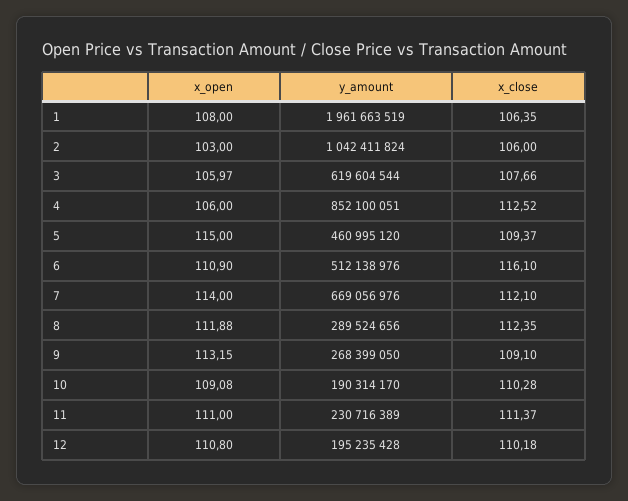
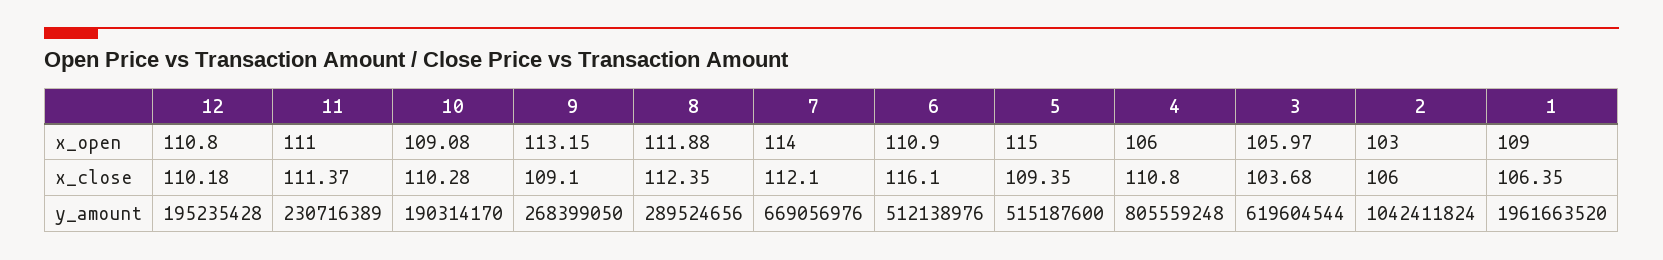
  {
    "x_open": {
-     "1": 108,
+     "1": 109,
      "2": 103,
      "3": 105.97,
      "4": 106,
      "5": 115,
      "6": 110.9,
      "7": 114,
      "8": 111.88,
      "9": 113.15,
      "10": 109.08,
      "11": 111,
      "12": 110.8
    },
    "y_amount": {
-     "1": 1961663519,
+     "1": 1961663520,
      "2": 1042411824,
      "3": 619604544,
-     "4": 852100051,
+     "4": 805559248,
-     "5": 460995120,
+     "5": 515187600,
      "6": 512138976,
      "7": 669056976,
      "8": 289524656,
      "9": 268399050,
      "10": 190314170,
      "11": 230716389,
      "12": 195235428
    },
    "x_close": {
      "1": 106.35,
      "2": 106,
-     "3": 107.66,
+     "3": 103.68,
-     "4": 112.52,
+     "4": 110.8,
-     "5": 109.37,
+     "5": 109.35,
      "6": 116.1,
      "7": 112.1,
      "8": 112.35,
      "9": 109.1,
      "10": 110.28,
      "11": 111.37,
      "12": 110.18
    }
  }

